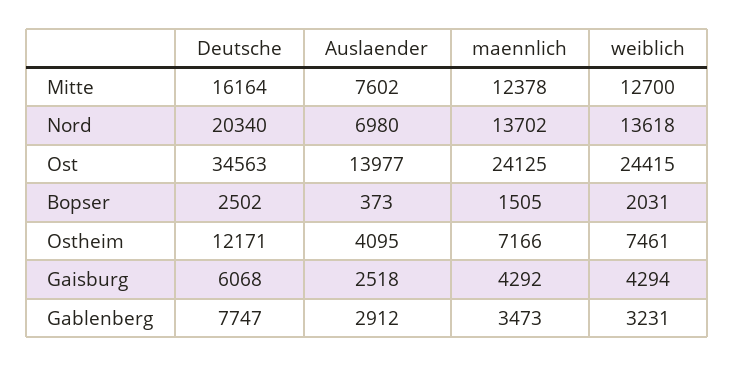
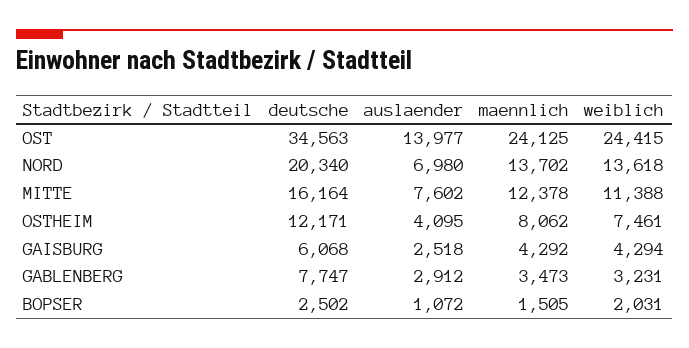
  {
    "Deutsche": {
      "Mitte": 16164,
      "Nord": 20340,
      "Ost": 34563,
      "Bopser": 2502,
      "Ostheim": 12171,
      "Gaisburg": 6068,
      "Gablenberg": 7747
    },
    "Auslaender": {
      "Mitte": 7602,
      "Nord": 6980,
      "Ost": 13977,
-     "Bopser": 373,
+     "Bopser": 1072,
      "Ostheim": 4095,
      "Gaisburg": 2518,
      "Gablenberg": 2912
    },
    "maennlich": {
      "Mitte": 12378,
      "Nord": 13702,
      "Ost": 24125,
      "Bopser": 1505,
-     "Ostheim": 7166,
+     "Ostheim": 8062,
      "Gaisburg": 4292,
      "Gablenberg": 3473
    },
    "weiblich": {
-     "Mitte": 12700,
+     "Mitte": 11388,
      "Nord": 13618,
      "Ost": 24415,
      "Bopser": 2031,
      "Ostheim": 7461,
      "Gaisburg": 4294,
      "Gablenberg": 3231
    }
  }

